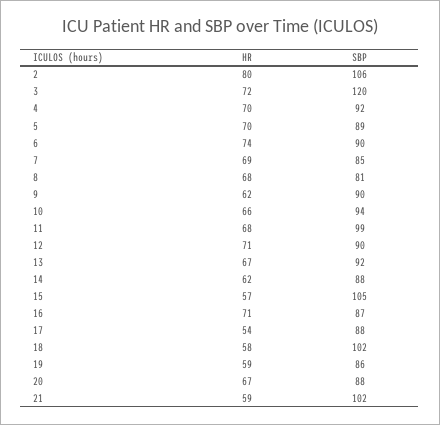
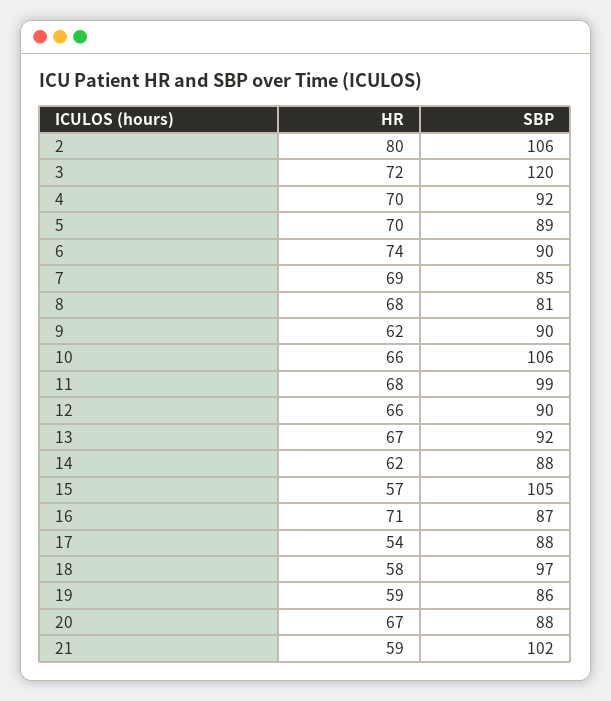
  {
    "HR": {
      "2": 80,
      "3": 72,
      "4": 70,
      "5": 70,
      "6": 74,
      "7": 69,
      "8": 68,
      "9": 62,
      "10": 66,
      "11": 68,
-     "12": 71,
+     "12": 66,
      "13": 67,
      "14": 62,
      "15": 57,
      "16": 71,
      "17": 54,
      "18": 58,
      "19": 59,
      "20": 67,
      "21": 59
    },
    "SBP": {
      "2": 106,
      "3": 120,
      "4": 92,
      "5": 89,
      "6": 90,
      "7": 85,
      "8": 81,
      "9": 90,
-     "10": 94,
+     "10": 106,
      "11": 99,
      "12": 90,
      "13": 92,
      "14": 88,
      "15": 105,
      "16": 87,
      "17": 88,
-     "18": 102,
+     "18": 97,
      "19": 86,
      "20": 88,
      "21": 102
    }
  }

